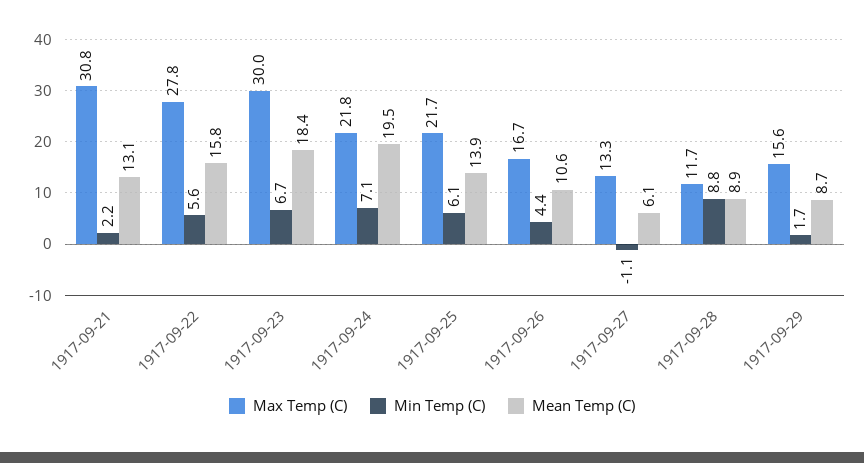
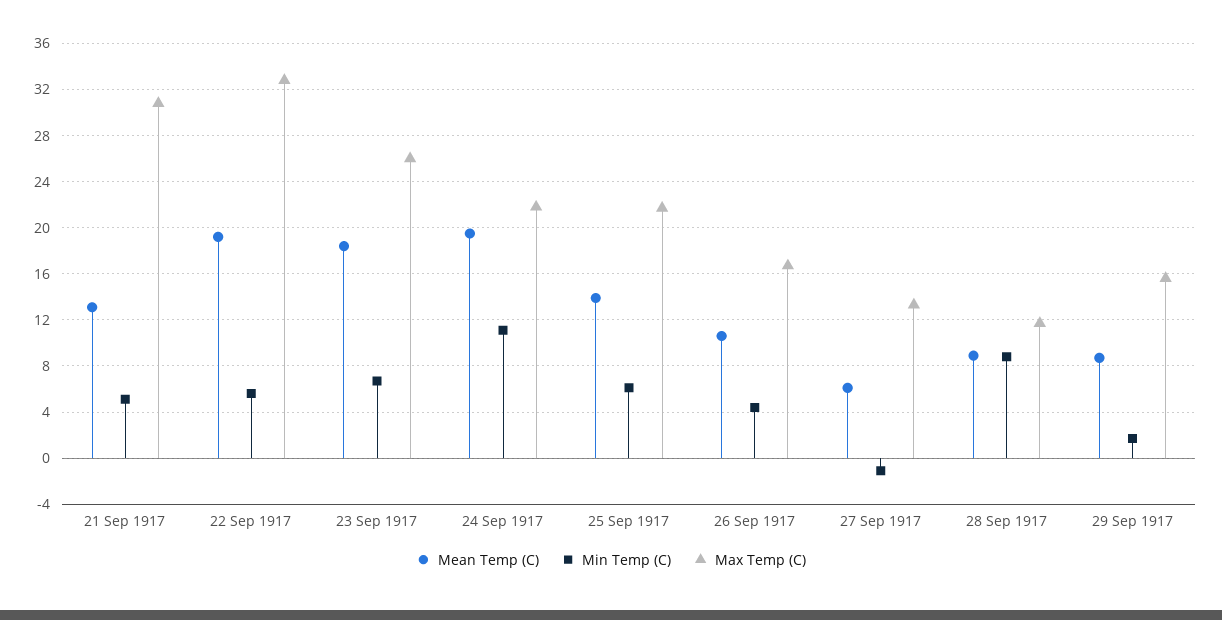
  {
    "Max Temp (C)": {
      "1917-09-21": 30.8,
-     "1917-09-22": 27.8,
+     "1917-09-22": 33,
-     "1917-09-23": 30,
+     "1917-09-23": 26,
      "1917-09-24": 21.8,
      "1917-09-25": 21.7,
      "1917-09-26": 16.7,
      "1917-09-27": 13.3,
      "1917-09-28": 11.7,
      "1917-09-29": 15.6
    },
    "Min Temp (C)": {
-     "1917-09-21": 2.2,
+     "1917-09-21": 5,
      "1917-09-22": 5.6,
      "1917-09-23": 6.7,
-     "1917-09-24": 7.1,
+     "1917-09-24": 11,
      "1917-09-25": 6.1,
      "1917-09-26": 4.4,
      "1917-09-27": -1.1,
      "1917-09-28": 8.8,
      "1917-09-29": 1.7
    },
    "Mean Temp (C)": {
      "1917-09-21": 13.1,
-     "1917-09-22": 15.8,
+     "1917-09-22": 19,
      "1917-09-23": 18.4,
      "1917-09-24": 19.5,
      "1917-09-25": 13.9,
      "1917-09-26": 10.6,
      "1917-09-27": 6.1,
      "1917-09-28": 8.9,
      "1917-09-29": 8.7
    }
  }

